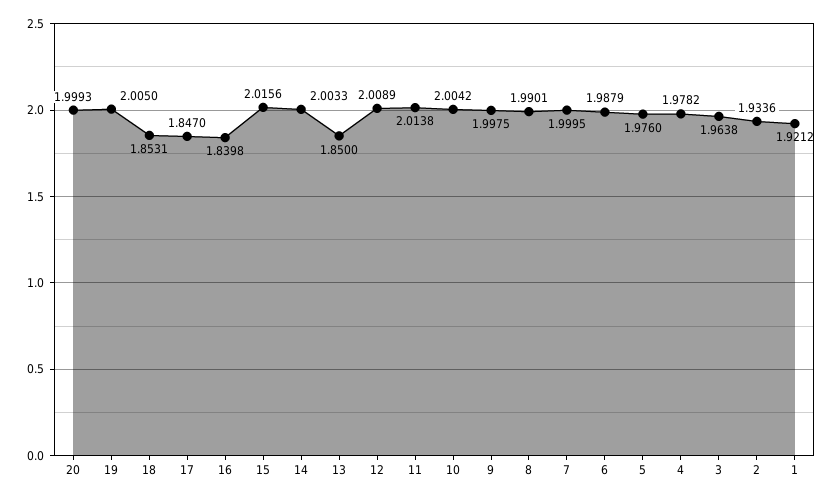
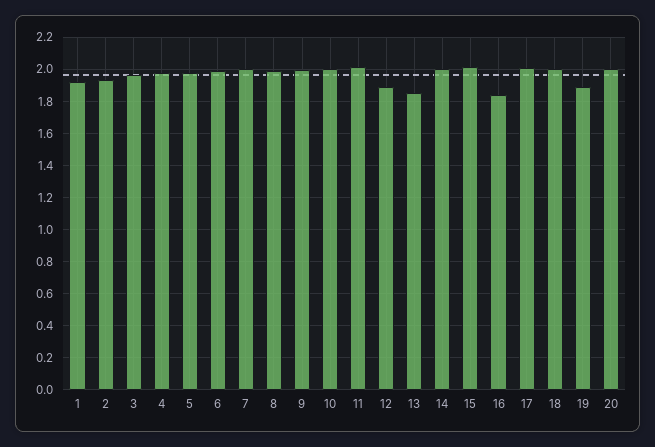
  {
    "20": 1.9993,
-   "19": 2.005,
+   "19": 1.9,
-   "18": 1.8531,
+   "18": 2,
-   "17": 1.847,
+   "17": 2,
    "16": 1.8398,
    "15": 2.0156,
    "14": 2.0033,
    "13": 1.85,
-   "12": 2.0089,
+   "12": 1.9,
    "11": 2.0138,
    "10": 2.0042,
    "9": 1.9975,
    "8": 1.9901,
    "7": 1.9995,
    "6": 1.9879,
    "5": 1.976,
    "4": 1.9782,
    "3": 1.9638,
    "2": 1.9336,
    "1": 1.9212
  }

